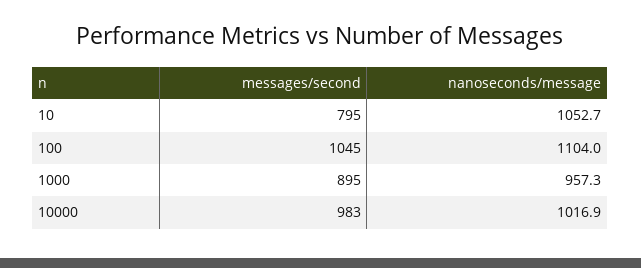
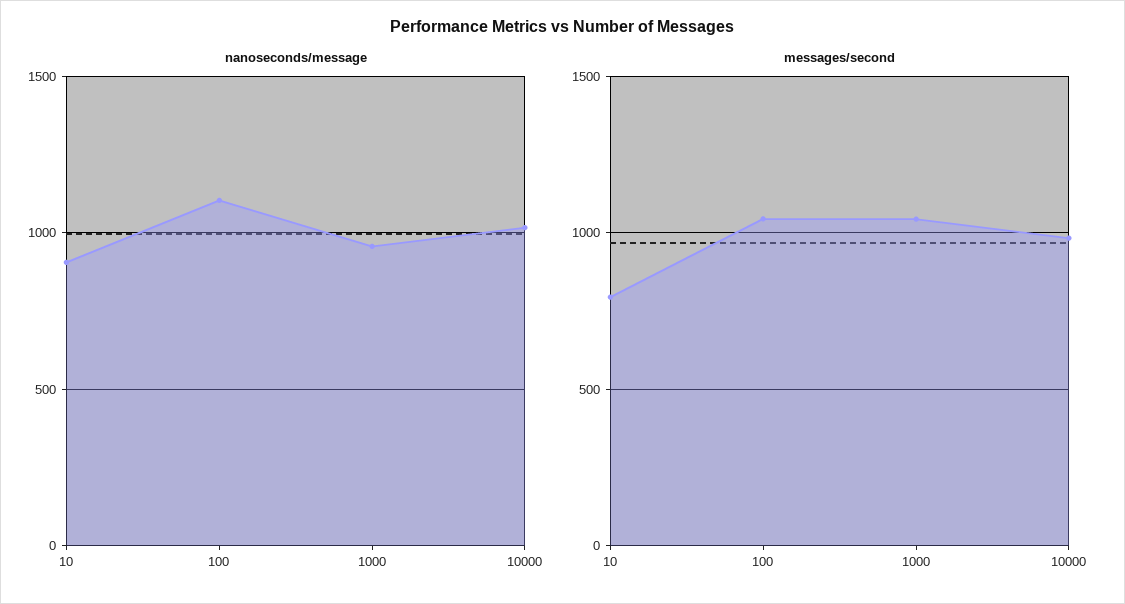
  {
    "messages/second": {
      "10": 795,
      "100": 1045,
-     "1000": 895,
+     "1000": 1050,
      "10000": 983
    },
    "nanoseconds/message": {
-     "10": 1052.7,
+     "10": 900,
      "100": 1104,
      "1000": 957.3,
      "10000": 1016.9
    }
  }

